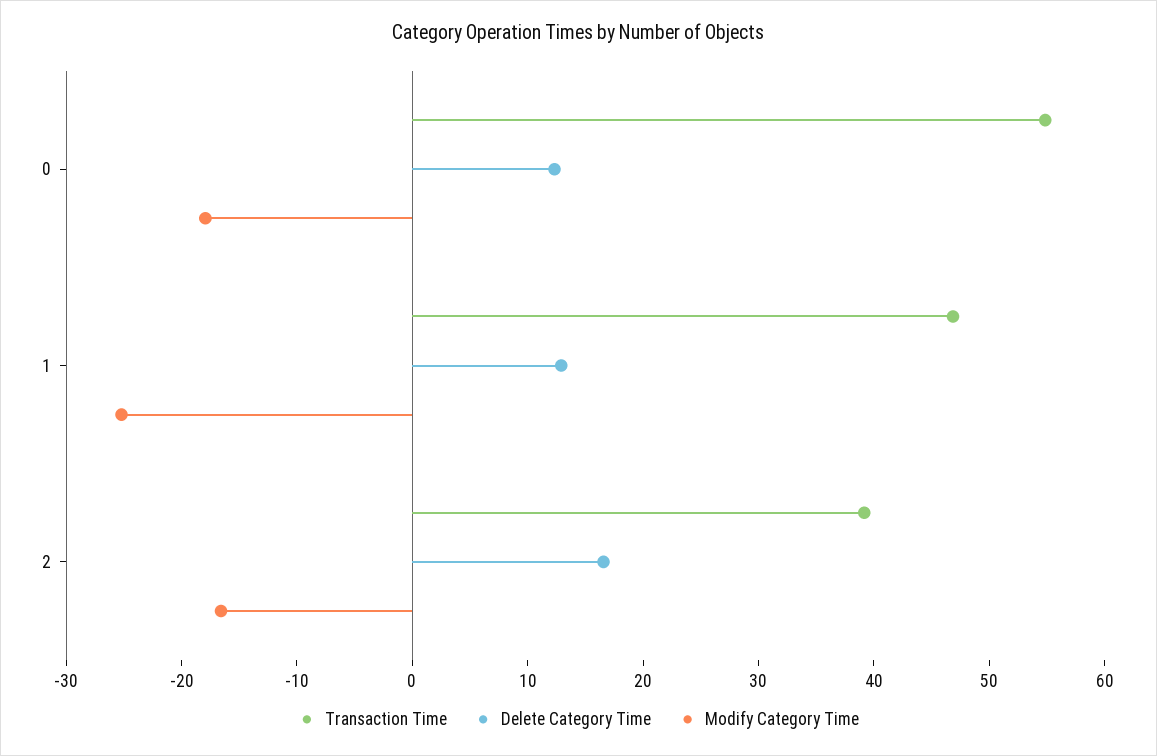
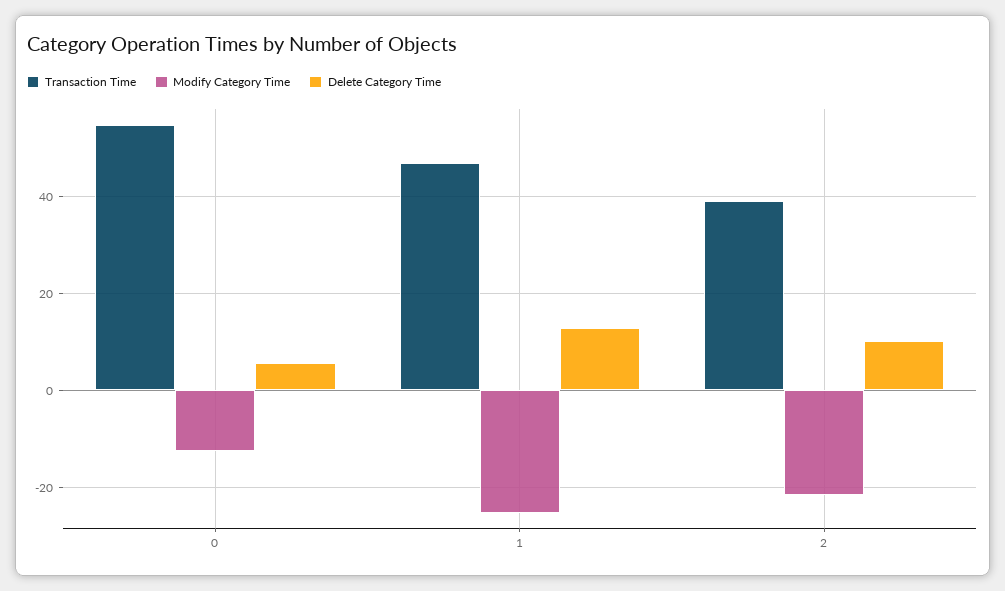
  {
    "Transaction Time": {
      "0": 54,
      "1": 46,
      "2": 40
    },
    "Delete Category Time": {
-     "0": 12,
+     "0": 6,
      "1": 12,
-     "2": 16
+     "2": 10
    },
    "Modify Category Time": {
-     "0": -18,
+     "0": -12,
      "1": -26,
-     "2": -16
+     "2": -22
    }
  }

